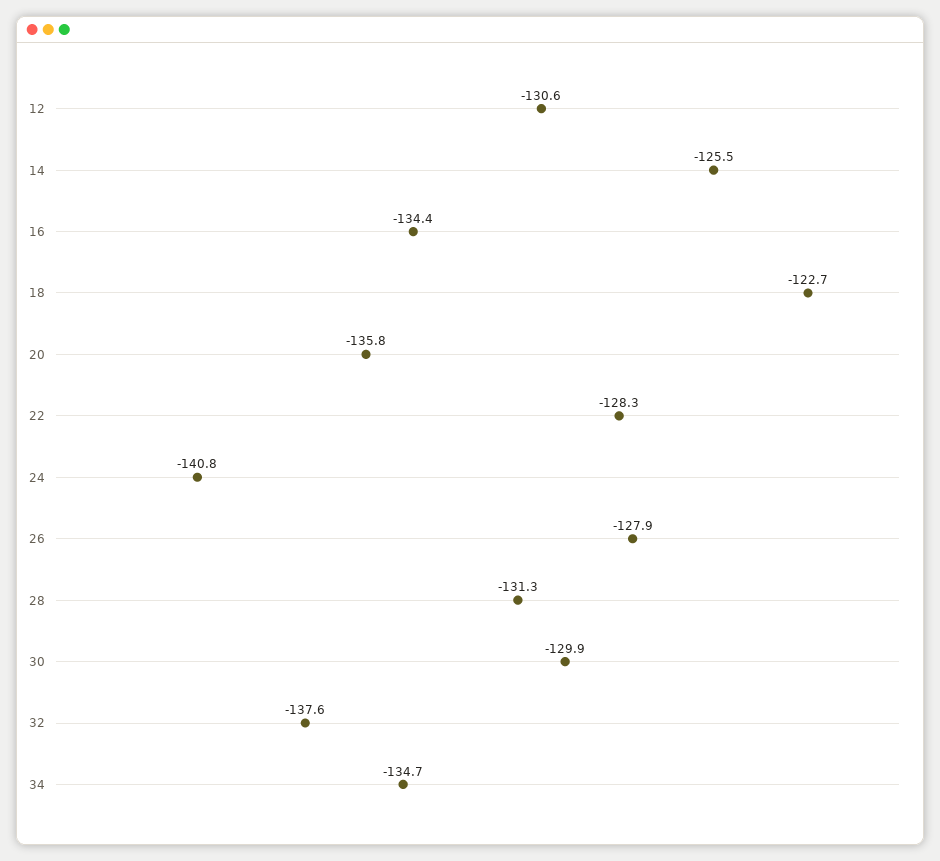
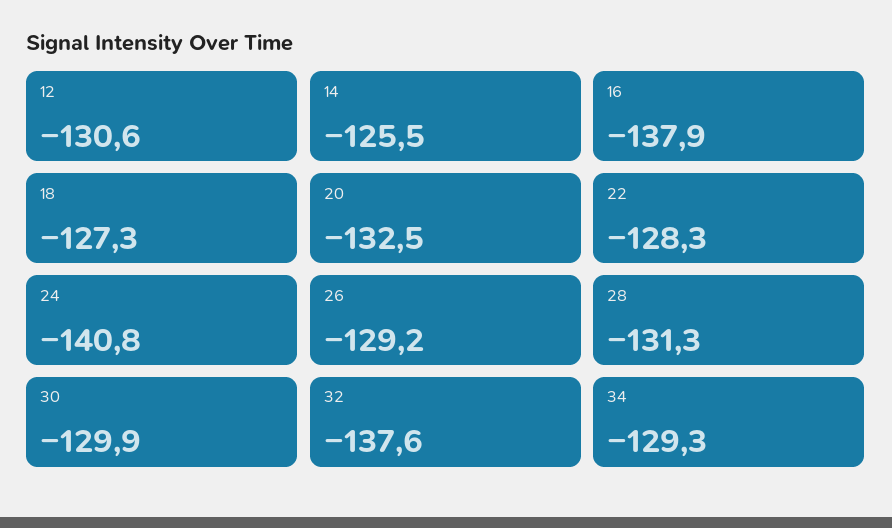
  {
    "12": -130.6,
    "14": -125.5,
-   "16": -134.4,
+   "16": -137.9,
-   "18": -122.7,
+   "18": -127.3,
-   "20": -135.8,
+   "20": -132.5,
    "22": -128.3,
    "24": -140.8,
-   "26": -127.9,
+   "26": -129.2,
    "28": -131.3,
    "30": -129.9,
    "32": -137.6,
-   "34": -134.7
+   "34": -129.3
  }

